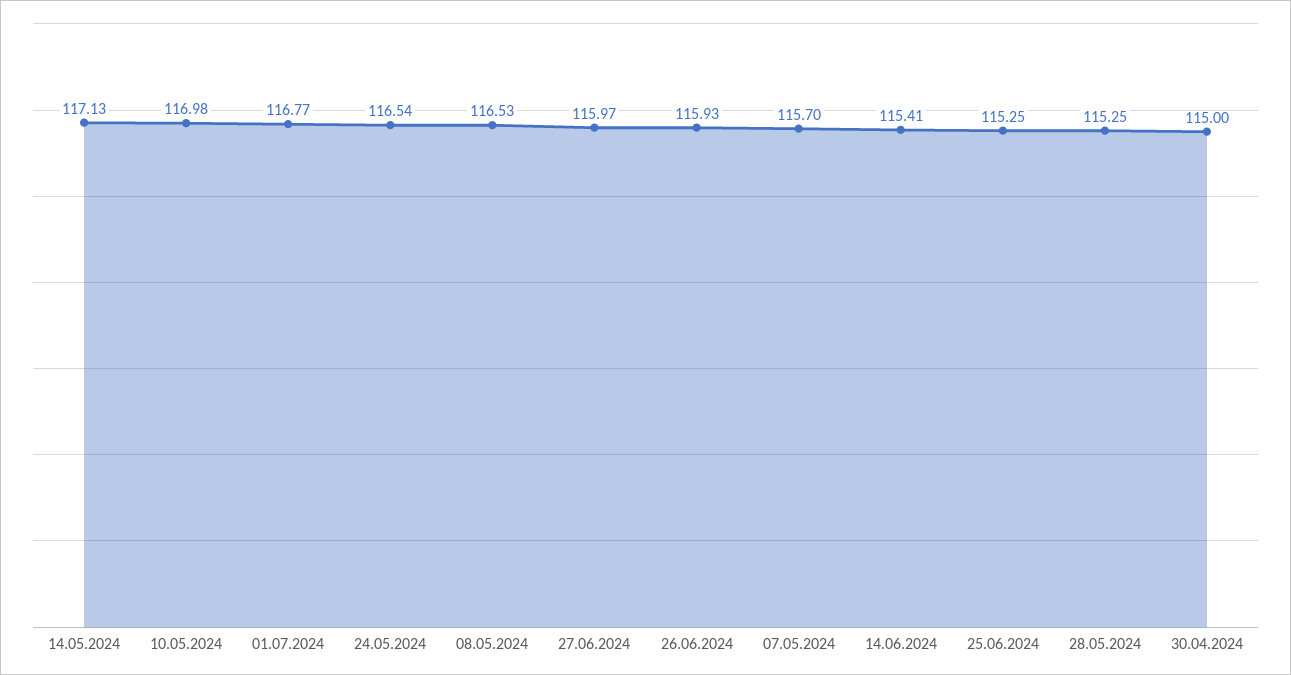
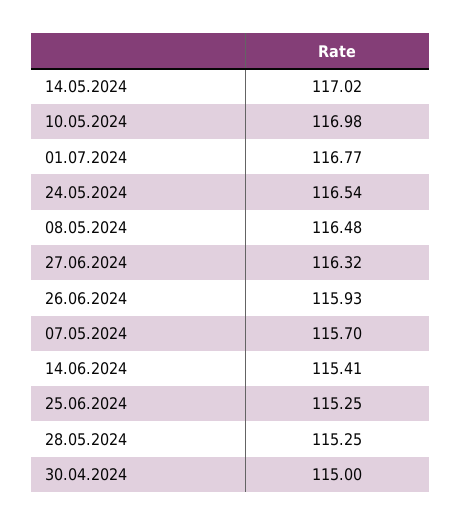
  {
-   "14.05.2024": 117.13,
+   "14.05.2024": 117.02,
    "10.05.2024": 116.98,
    "01.07.2024": 116.77,
    "24.05.2024": 116.54,
-   "08.05.2024": 116.53,
+   "08.05.2024": 116.48,
-   "27.06.2024": 115.97,
+   "27.06.2024": 116.32,
    "26.06.2024": 115.93,
    "07.05.2024": 115.7,
    "14.06.2024": 115.41,
    "25.06.2024": 115.25,
    "28.05.2024": 115.25,
    "30.04.2024": 115
  }

